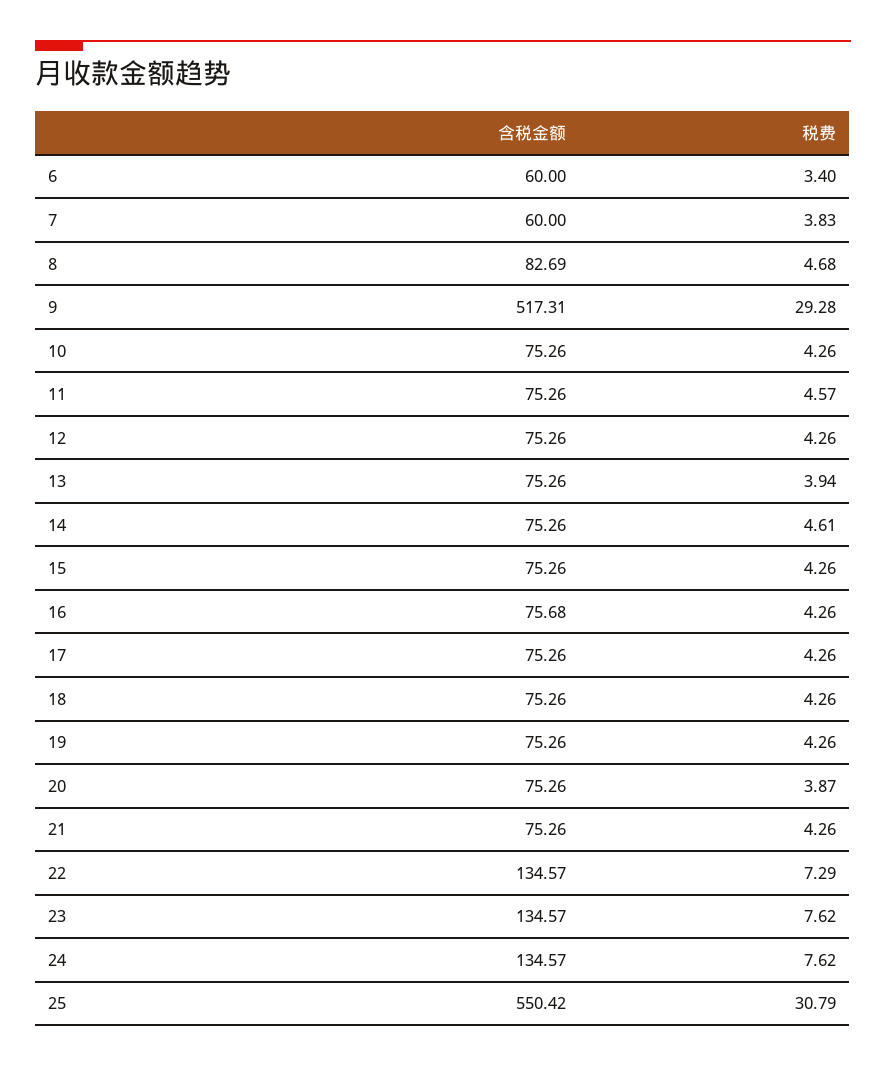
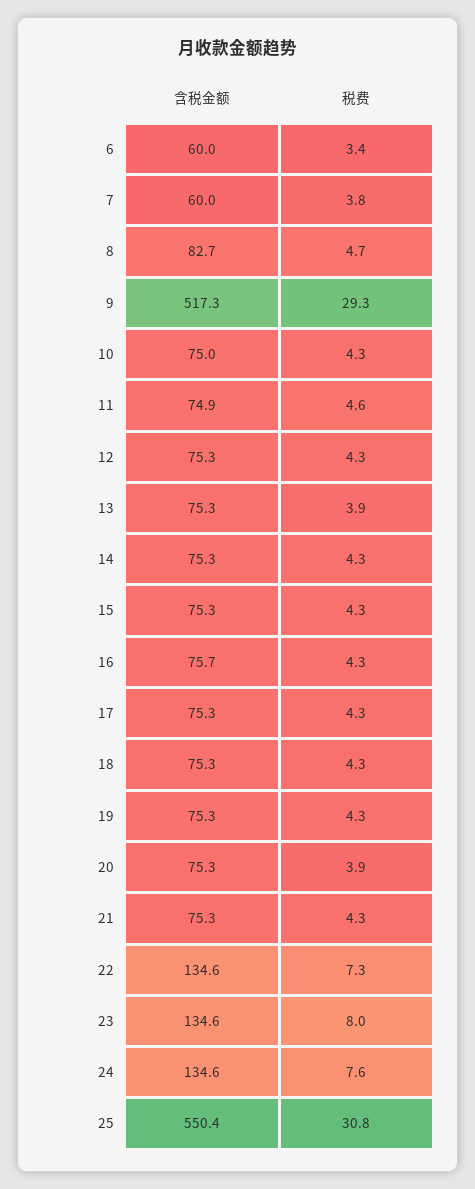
  {
    "含税金额": {
      "6": 60,
      "7": 60,
      "8": 82.69,
      "9": 517.31,
-     "10": 75.26,
+     "10": 75,
-     "11": 75.26,
+     "11": 74.9,
      "12": 75.26,
      "13": 75.26,
      "14": 75.26,
      "15": 75.26,
      "16": 75.68,
      "17": 75.26,
      "18": 75.26,
      "19": 75.26,
      "20": 75.26,
      "21": 75.26,
      "22": 134.57,
      "23": 134.57,
      "24": 134.57,
      "25": 550.42
    },
    "税费": {
      "6": 3.4,
      "7": 3.83,
      "8": 4.68,
      "9": 29.28,
      "10": 4.26,
      "11": 4.57,
      "12": 4.26,
      "13": 3.94,
-     "14": 4.61,
+     "14": 4.3,
      "15": 4.26,
      "16": 4.26,
      "17": 4.26,
      "18": 4.26,
      "19": 4.26,
      "20": 3.87,
      "21": 4.26,
      "22": 7.29,
-     "23": 7.62,
+     "23": 8,
      "24": 7.62,
      "25": 30.79
    }
  }

